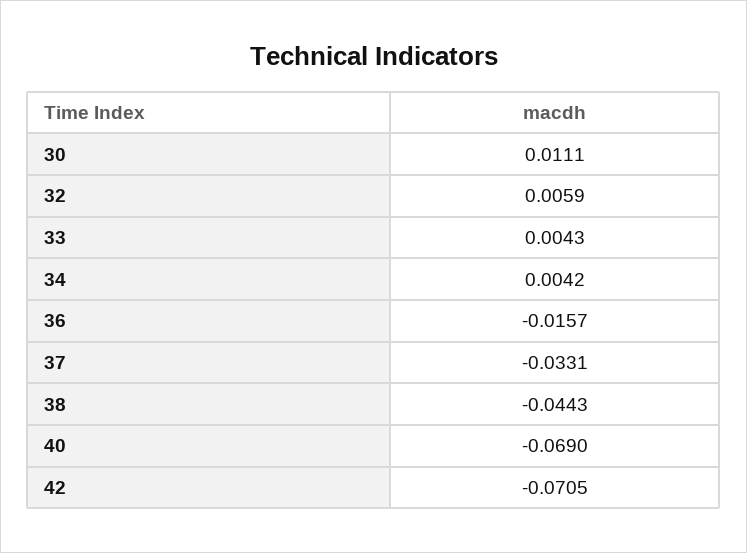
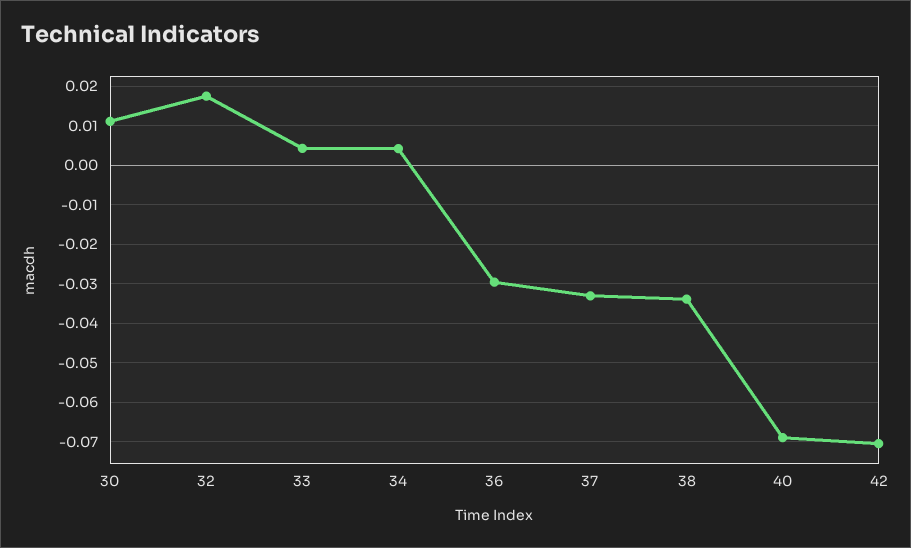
  {
    "30": 0.0111,
-   "32": 0.0059,
+   "32": 0.018,
    "33": 0.0043,
    "34": 0.0042,
-   "36": -0.0157,
+   "36": -0.03,
    "37": -0.0331,
-   "38": -0.0443,
+   "38": -0.034,
    "40": -0.069,
    "42": -0.0705
  }

